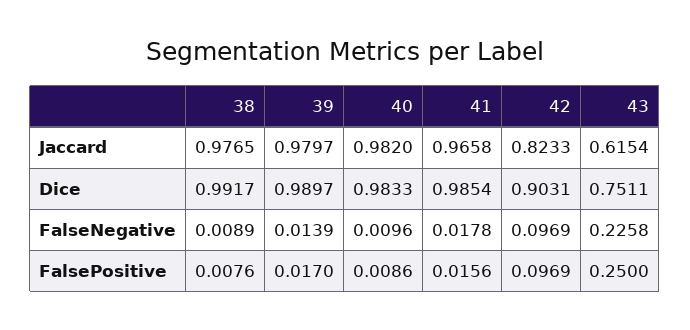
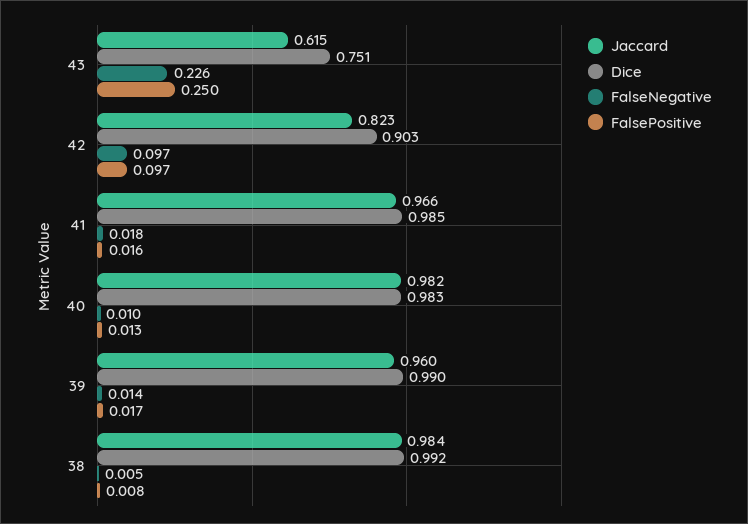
  {
    "Jaccard": {
-     "38": 0.9765,
+     "38": 0.984,
-     "39": 0.9797,
+     "39": 0.96,
      "40": 0.982,
      "41": 0.9658,
      "42": 0.8233,
      "43": 0.6154
    },
    "Dice": {
      "38": 0.9917,
      "39": 0.9897,
      "40": 0.9833,
      "41": 0.9854,
      "42": 0.9031,
      "43": 0.7511
    },
    "FalseNegative": {
-     "38": 0.0089,
+     "38": 0.005,
      "39": 0.0139,
      "40": 0.0096,
      "41": 0.0178,
      "42": 0.0969,
      "43": 0.2258
    },
    "FalsePositive": {
      "38": 0.0076,
      "39": 0.017,
-     "40": 0.0086,
+     "40": 0.013,
      "41": 0.0156,
      "42": 0.0969,
      "43": 0.25
    }
  }

